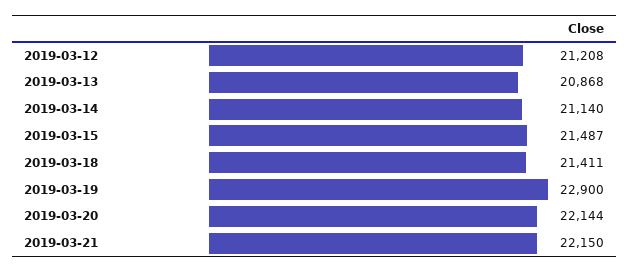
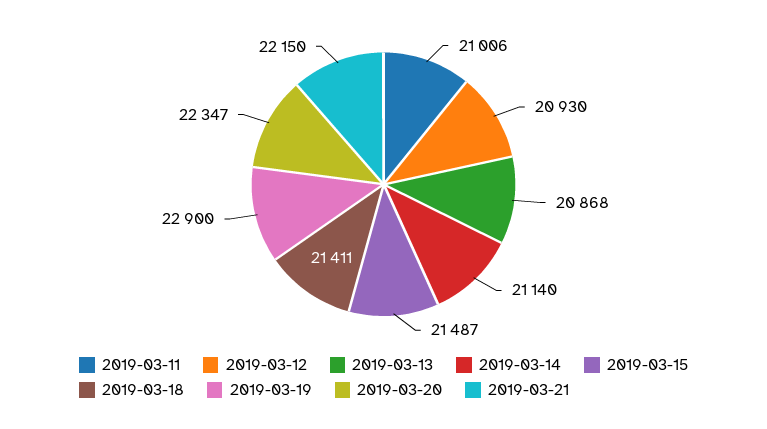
  {
-   "2019-03-12": 21208,
+   "2019-03-12": 20930,
    "2019-03-13": 20868,
    "2019-03-14": 21140,
    "2019-03-15": 21487,
    "2019-03-18": 21411,
    "2019-03-19": 22900,
-   "2019-03-20": 22144,
+   "2019-03-20": 22347,
-   "2019-03-21": 22150
+   "2019-03-21": 22150,
+   "2019-03-11": 21006
  }

